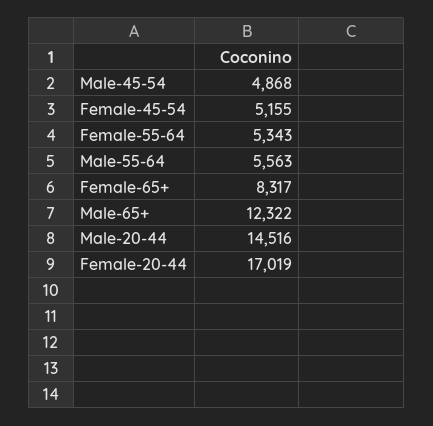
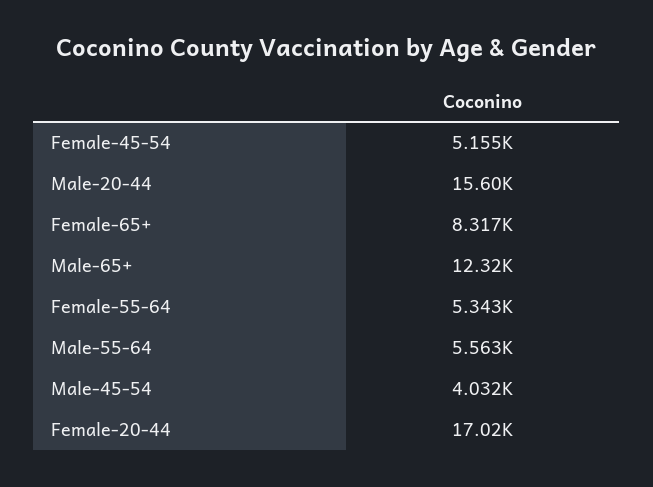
  {
-   "Male-45-54": 4868,
+   "Male-45-54": 4032,
    "Female-45-54": 5155,
    "Female-55-64": 5343,
    "Male-55-64": 5563,
    "Female-65+": 8317,
    "Male-65+": 12322,
-   "Male-20-44": 14516,
+   "Male-20-44": 15600,
    "Female-20-44": 17019
  }

